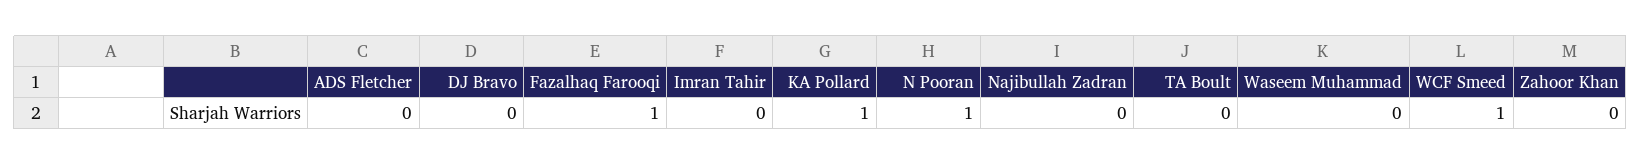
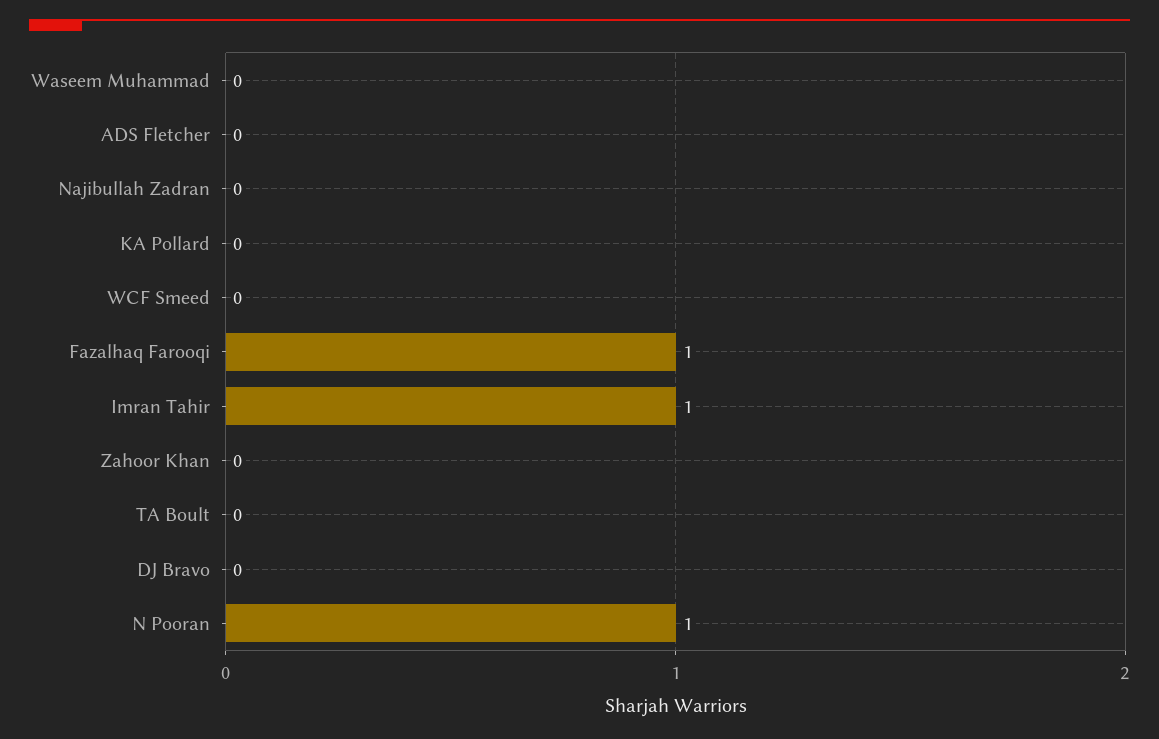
  {
    "ADS Fletcher": 0,
    "DJ Bravo": 0,
    "Fazalhaq Farooqi": 1,
-   "Imran Tahir": 0,
+   "Imran Tahir": 1,
-   "KA Pollard": 1,
+   "KA Pollard": 0,
    "N Pooran": 1,
    "Najibullah Zadran": 0,
    "TA Boult": 0,
    "Waseem Muhammad": 0,
-   "WCF Smeed": 1,
+   "WCF Smeed": 0,
    "Zahoor Khan": 0
  }

